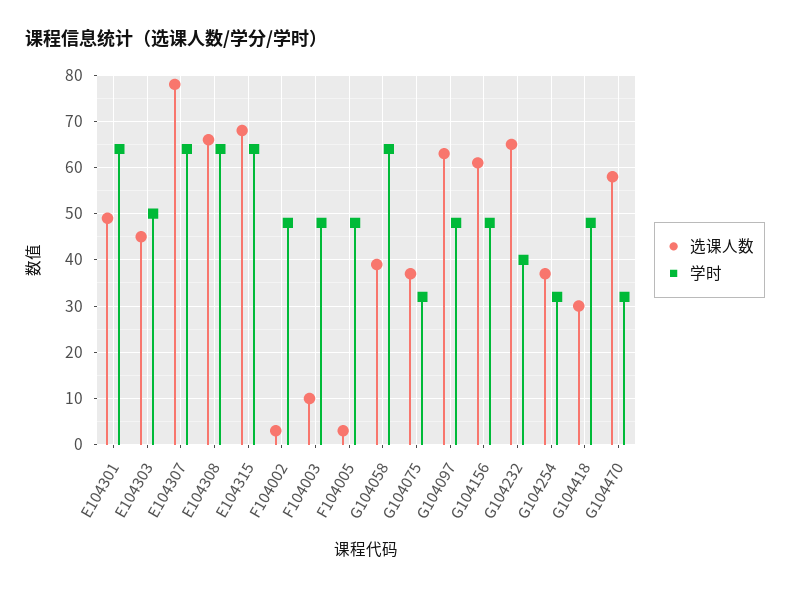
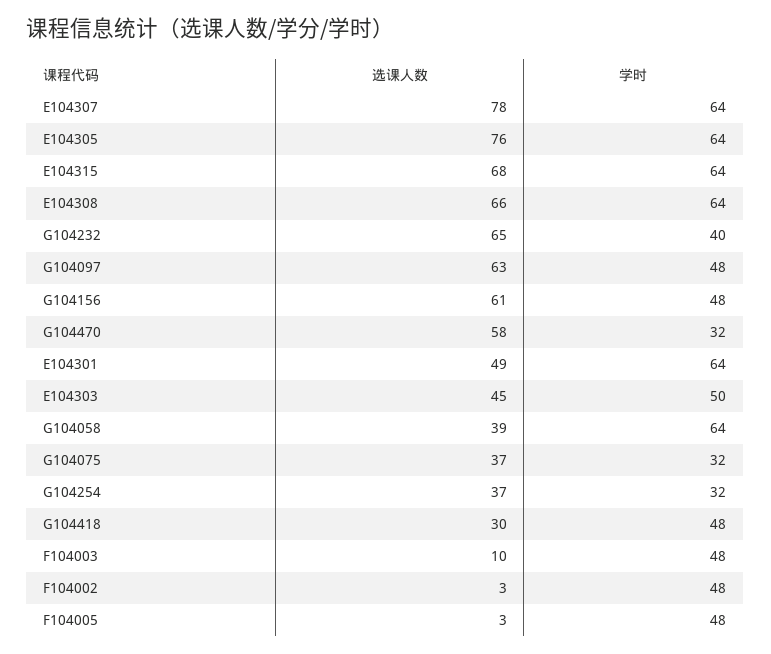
  {
    "选课人数": {
      "E104301": 49,
      "E104303": 45,
      "E104307": 78,
      "E104308": 66,
      "E104315": 68,
      "F104002": 3,
      "F104003": 10,
      "F104005": 3,
      "G104058": 39,
      "G104075": 37,
      "G104097": 63,
      "G104156": 61,
      "G104232": 65,
      "G104254": 37,
      "G104418": 30,
-     "G104470": 58
+     "G104470": 58,
+     "E104305": 76
    },
    "学时": {
      "E104301": 64,
      "E104303": 50,
      "E104307": 64,
      "E104308": 64,
      "E104315": 64,
      "F104002": 48,
      "F104003": 48,
      "F104005": 48,
      "G104058": 64,
      "G104075": 32,
      "G104097": 48,
      "G104156": 48,
      "G104232": 40,
      "G104254": 32,
      "G104418": 48,
-     "G104470": 32
+     "G104470": 32,
+     "E104305": 64
    }
  }

